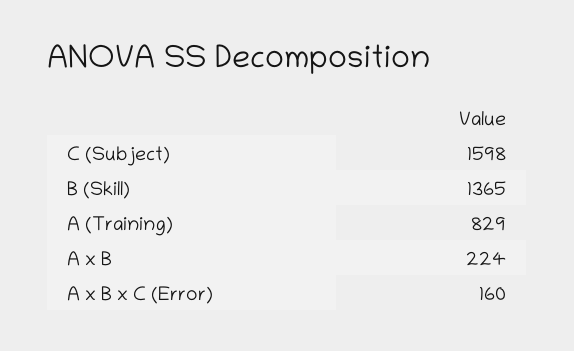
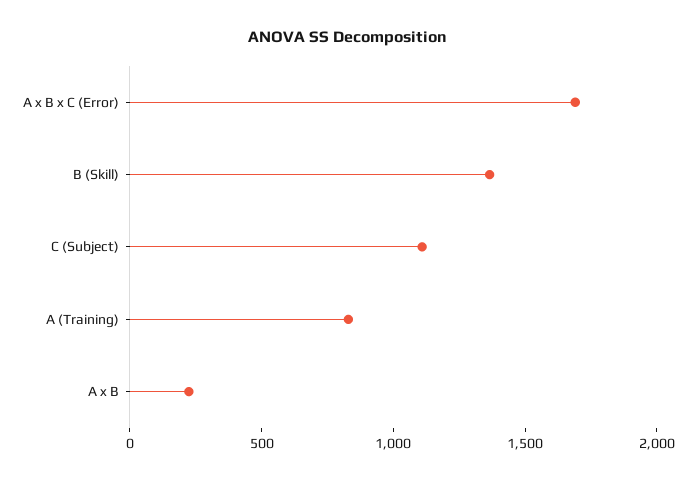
  {
-   "C (Subject)": 1598,
+   "C (Subject)": 1100,
    "B (Skill)": 1365,
    "A (Training)": 829,
    "A x B": 224,
-   "A x B x C (Error)": 160
+   "A x B x C (Error)": 1700
  }

